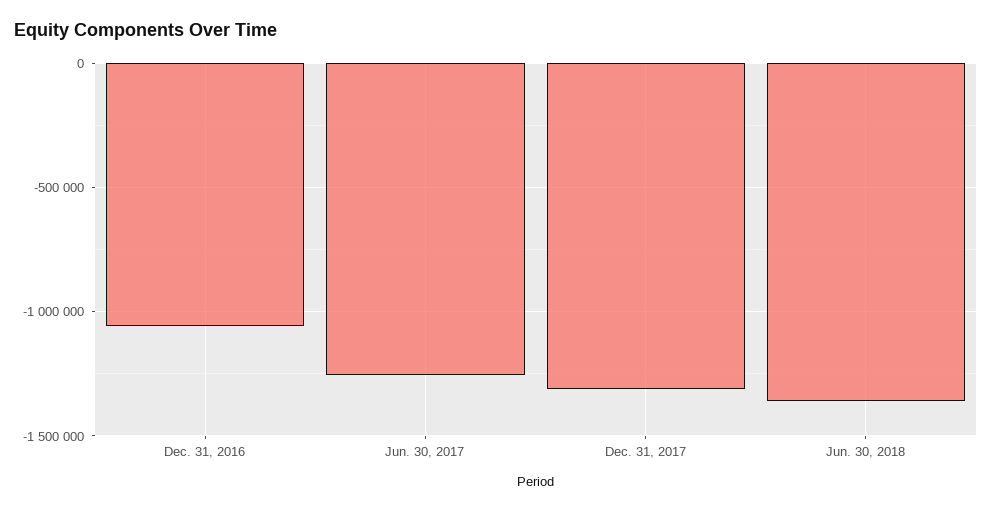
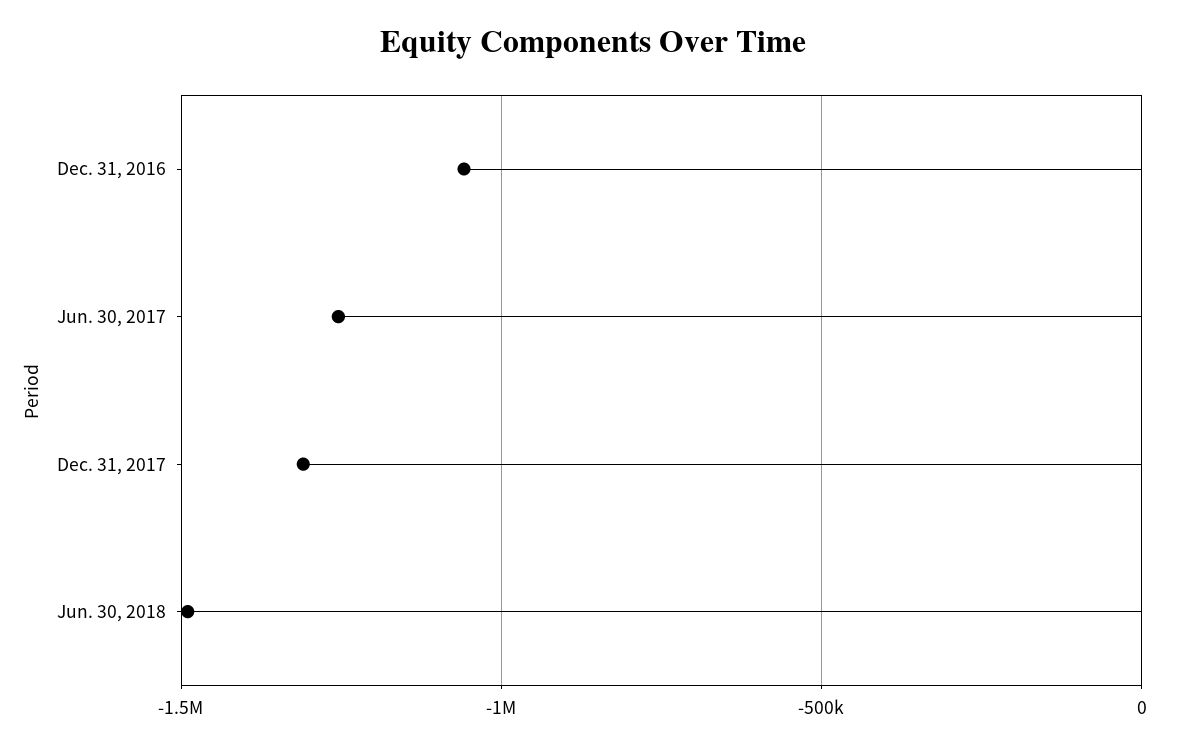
  {
    "Dec. 31, 2016": -1050000,
    "Jun. 30, 2017": -1250000,
    "Dec. 31, 2017": -1300000,
-   "Jun. 30, 2018": -1350000
+   "Jun. 30, 2018": -1500000
  }

